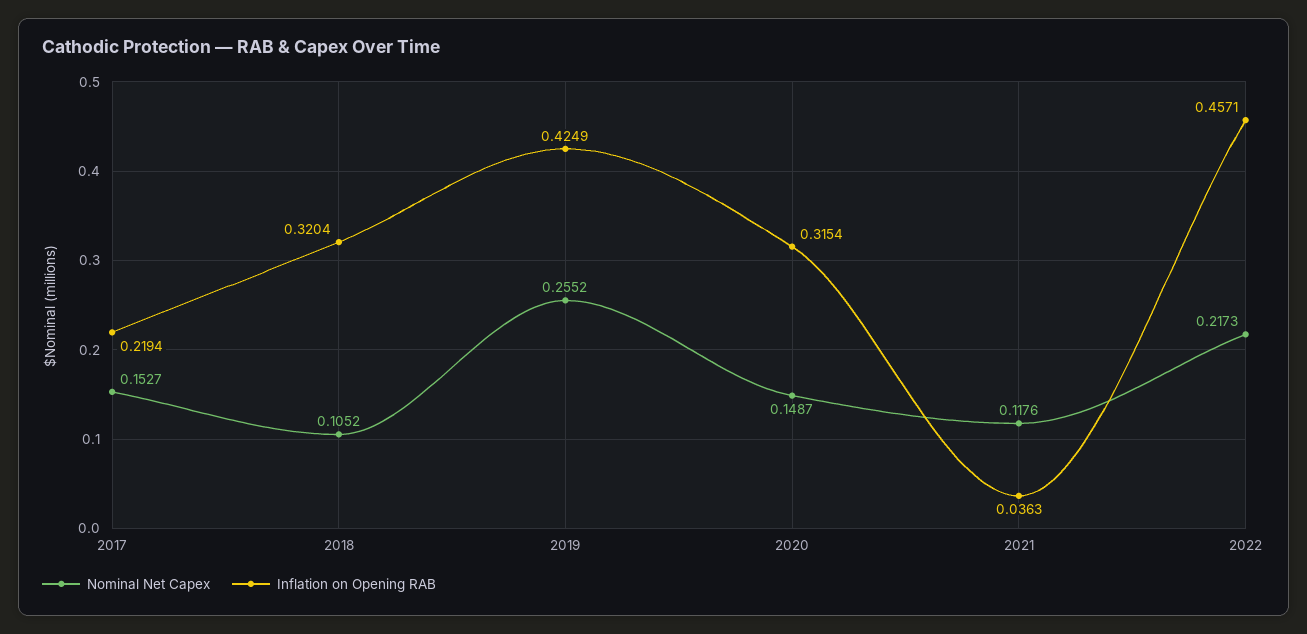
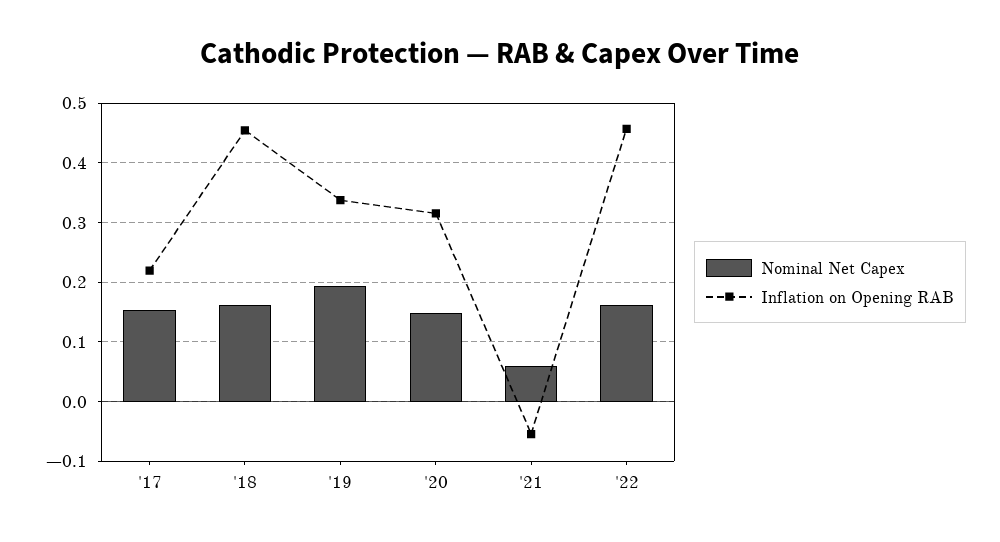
  {
    "Nominal Net Capex": {
      "2017": 0.1527,
-     "2018": 0.1052,
+     "2018": 0.16,
-     "2019": 0.2552,
+     "2019": 0.2,
      "2020": 0.1487,
-     "2021": 0.1176,
+     "2021": 0.06,
-     "2022": 0.2173
+     "2022": 0.16
    },
    "Inflation on Opening RAB": {
      "2017": 0.2194,
-     "2018": 0.3204,
+     "2018": 0.46,
-     "2019": 0.4249,
+     "2019": 0.34,
      "2020": 0.3154,
-     "2021": 0.0363,
+     "2021": -0.06,
      "2022": 0.4571
    }
  }

